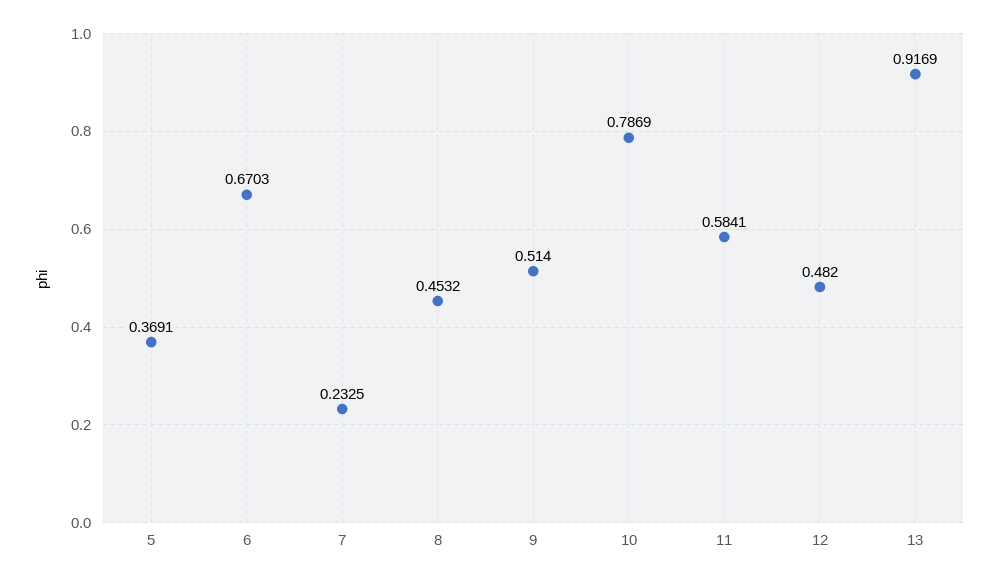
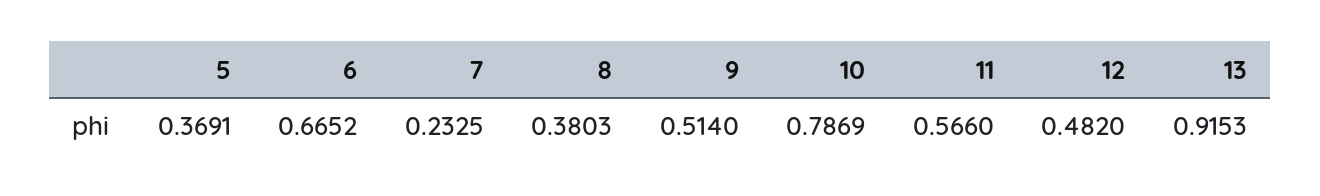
  {
    "5": 0.3691,
-   "6": 0.6703,
+   "6": 0.6652,
    "7": 0.2325,
-   "8": 0.4532,
+   "8": 0.3803,
    "9": 0.514,
    "10": 0.7869,
-   "11": 0.5841,
+   "11": 0.566,
    "12": 0.482,
-   "13": 0.9169
+   "13": 0.9153
  }

